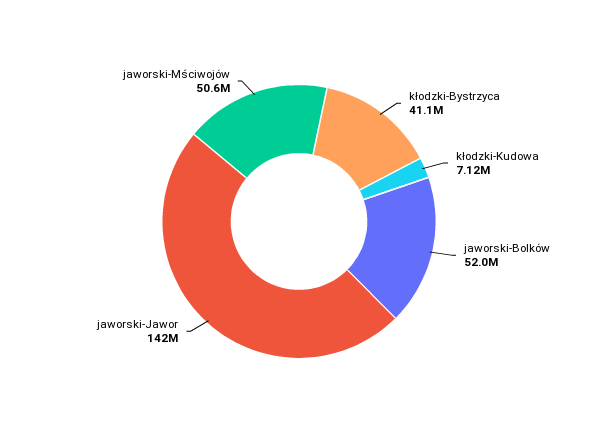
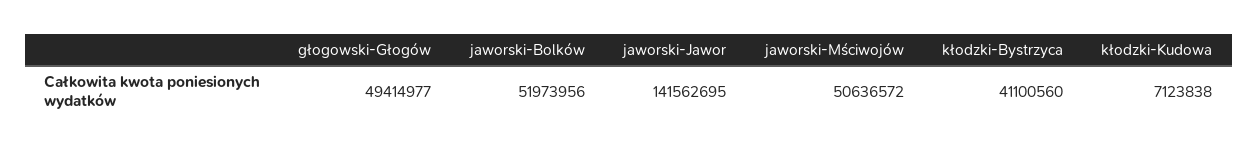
  {
    "kłodzki-Bystrzyca": 41100560,
    "kłodzki-Kudowa": 7123838,
    "jaworski-Bolków": 51973956,
    "jaworski-Jawor": 141562695,
-   "jaworski-Mściwojów": 50636572
+   "jaworski-Mściwojów": 50636572,
+   "głogowski-Głogów": 49414977
  }

